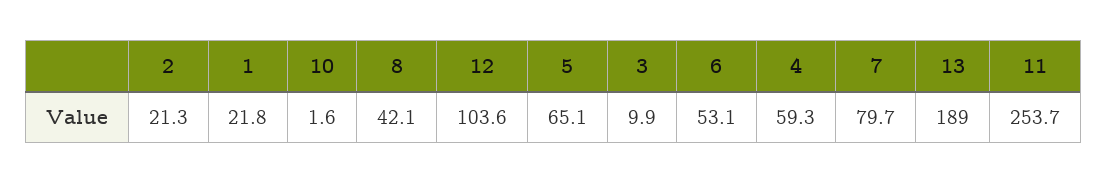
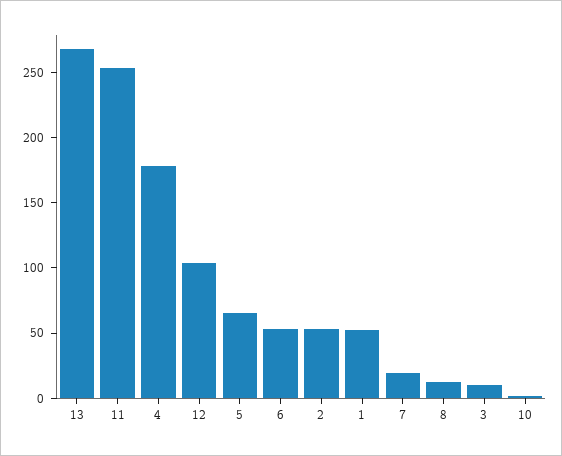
  {
-   "2": 21.3,
+   "2": 50,
-   "1": 21.8,
+   "1": 50,
    "10": 1.6,
-   "8": 42.1,
+   "8": 10,
    "12": 103.6,
    "5": 65.1,
    "3": 9.9,
    "6": 53.1,
-   "4": 59.3,
+   "4": 180,
-   "7": 79.7,
+   "7": 20,
-   "13": 189,
+   "13": 270,
    "11": 253.7
  }

